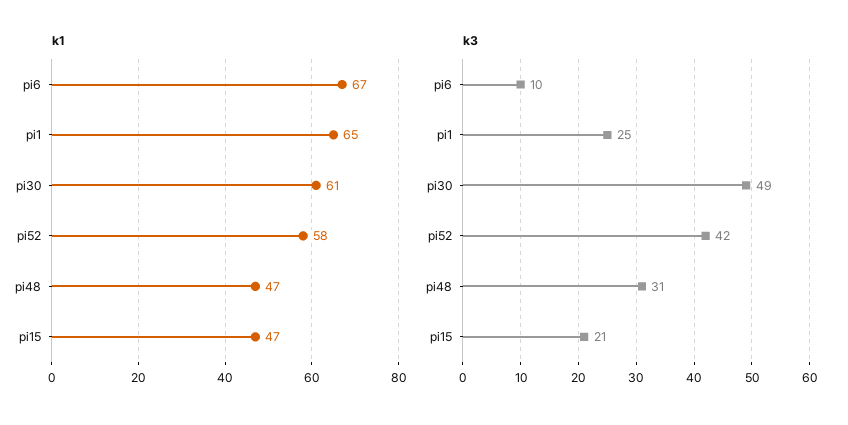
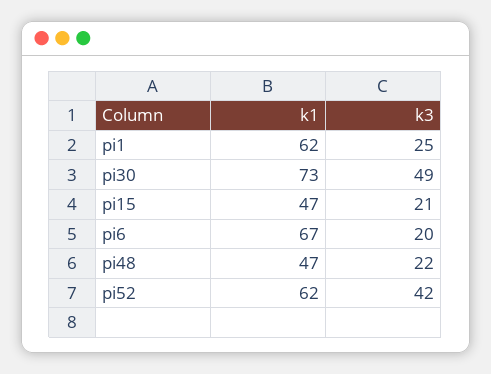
  {
    "k1": {
      "pi6": 67,
-     "pi1": 65,
+     "pi1": 62,
-     "pi30": 61,
+     "pi30": 73,
-     "pi52": 58,
+     "pi52": 62,
      "pi48": 47,
      "pi15": 47
    },
    "k3": {
-     "pi6": 10,
+     "pi6": 20,
      "pi1": 25,
      "pi30": 49,
      "pi52": 42,
-     "pi48": 31,
+     "pi48": 22,
      "pi15": 21
    }
  }

